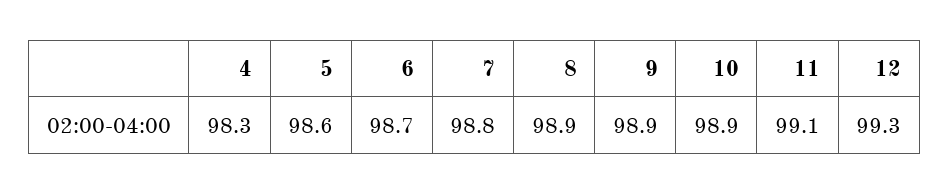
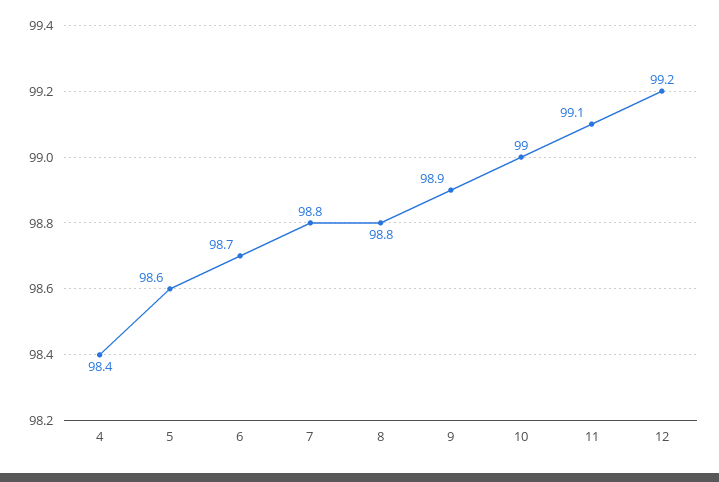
  {
-   "4": 98.3,
+   "4": 98.4,
    "5": 98.6,
    "6": 98.7,
    "7": 98.8,
-   "8": 98.9,
+   "8": 98.8,
    "9": 98.9,
-   "10": 98.9,
+   "10": 99,
    "11": 99.1,
-   "12": 99.3
+   "12": 99.2
  }

